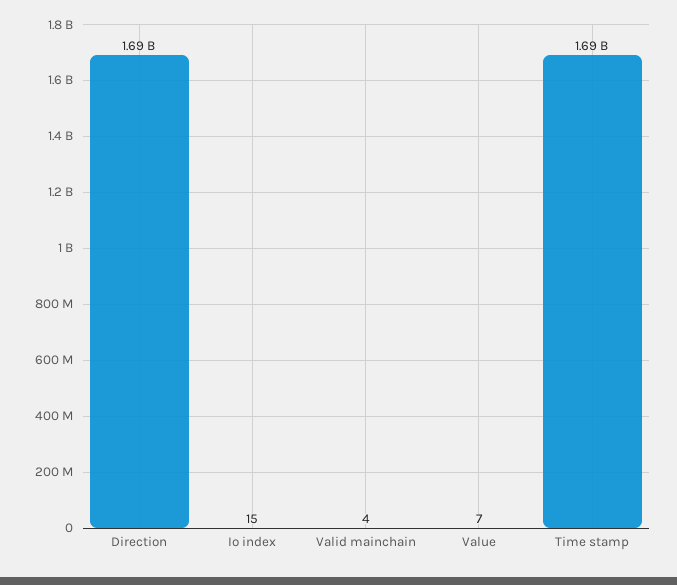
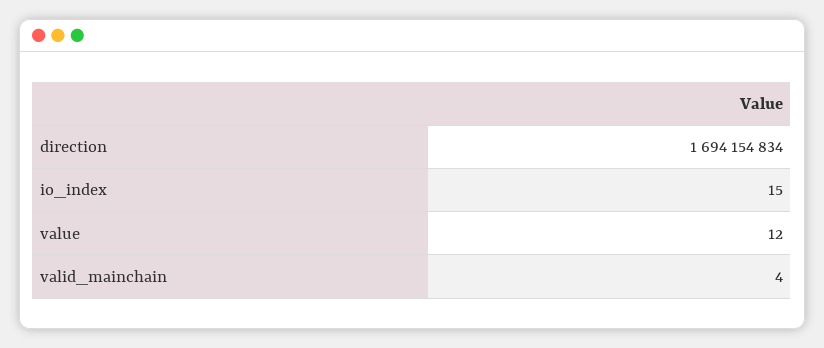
  {
    "Direction": 1694154834,
    "Io index": 15,
    "Valid mainchain": 4,
-   "Value": 7,
+   "Value": 12
-   "Time stamp": 1690000000
  }

